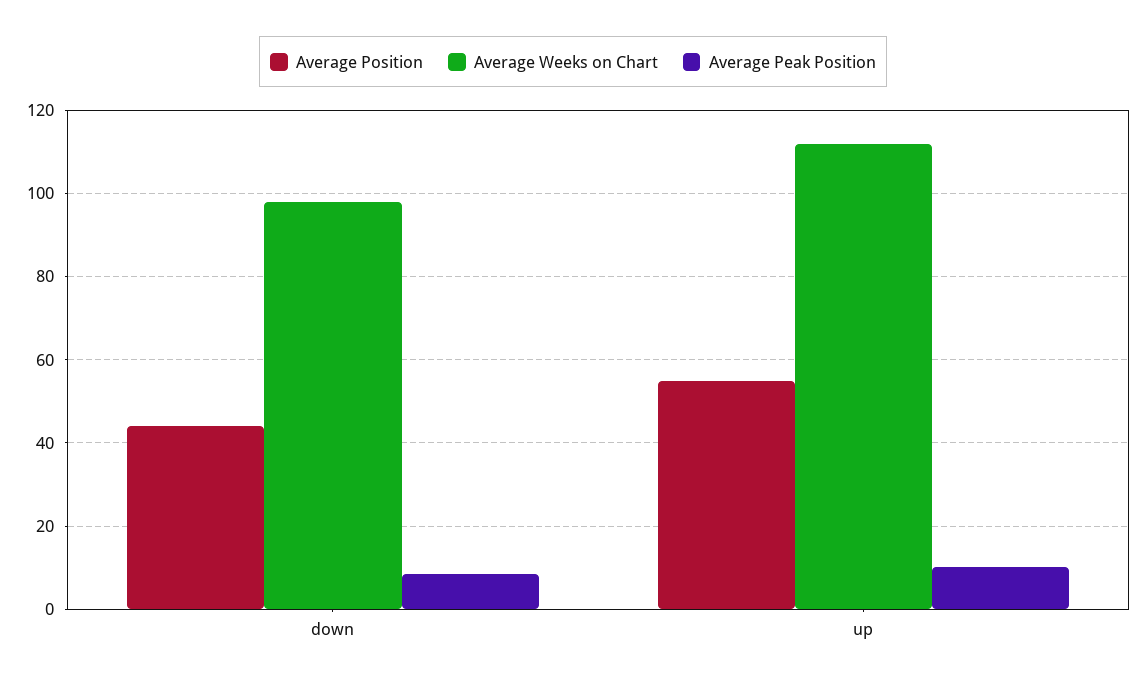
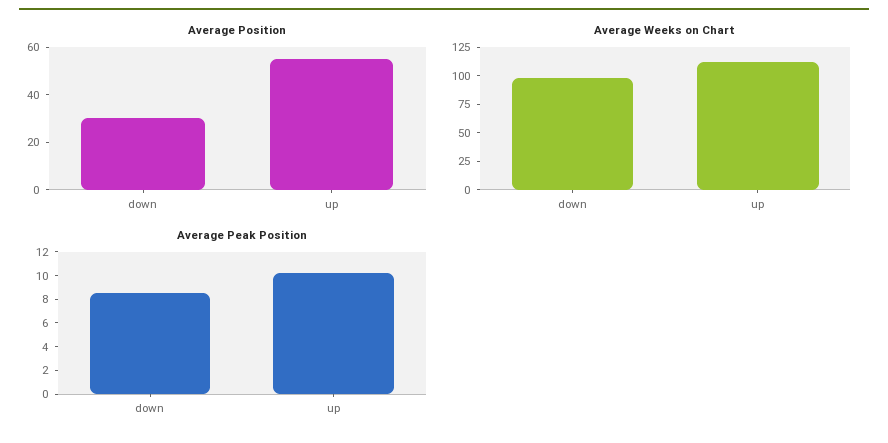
  {
    "Average Position": {
-     "down": 44,
+     "down": 30,
      "up": 56
    },
    "Average Weeks on Chart": {
      "down": 98,
      "up": 112
    },
    "Average Peak Position": {
      "down": 9,
      "up": 10
    }
  }

